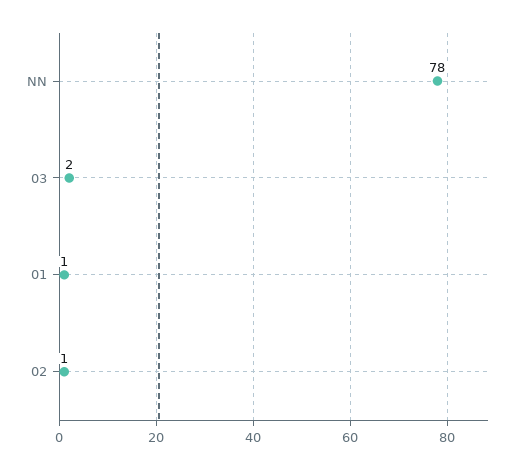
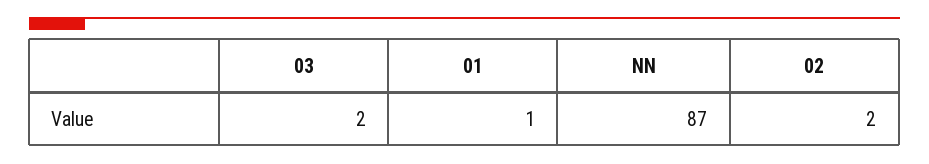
  {
-   "NN": 78,
+   "NN": 87,
    "03": 2,
    "01": 1,
-   "02": 1
+   "02": 2
  }

